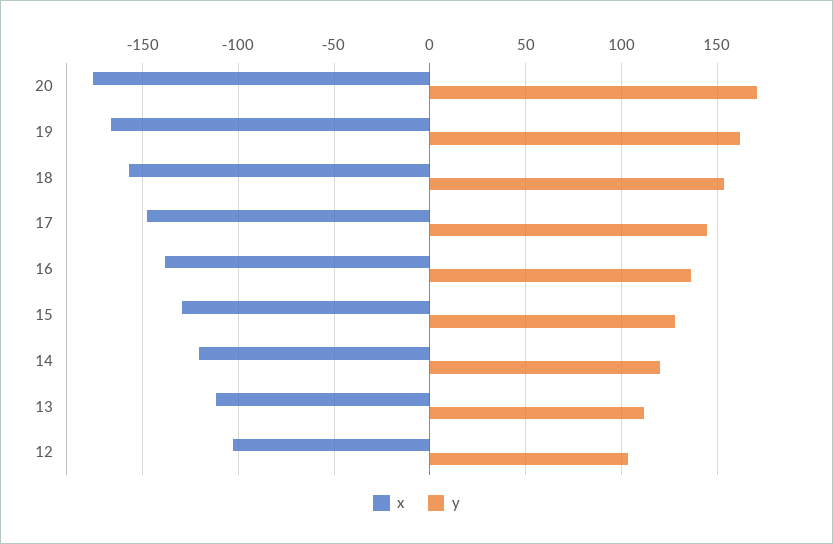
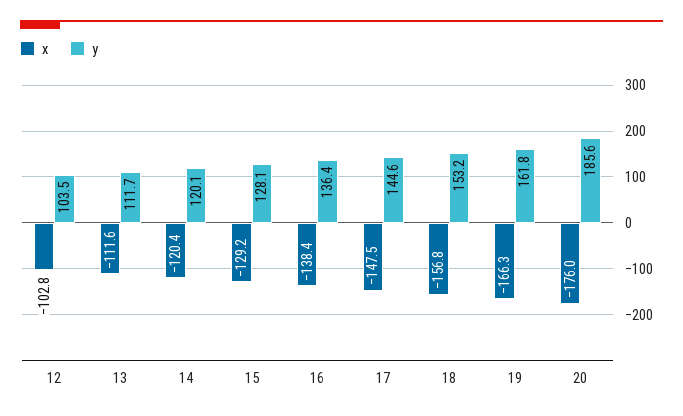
  {
    "x": {
      "20": -176,
      "19": -166.3,
      "18": -156.8,
      "17": -147.5,
      "16": -138.4,
      "15": -129.2,
      "14": -120.4,
      "13": -111.6,
      "12": -102.8
    },
    "y": {
-     "20": 170,
+     "20": 185.6,
      "19": 161.8,
      "18": 153.2,
      "17": 144.6,
      "16": 136.4,
      "15": 128.1,
      "14": 120.1,
      "13": 111.7,
      "12": 103.5
    }
  }

